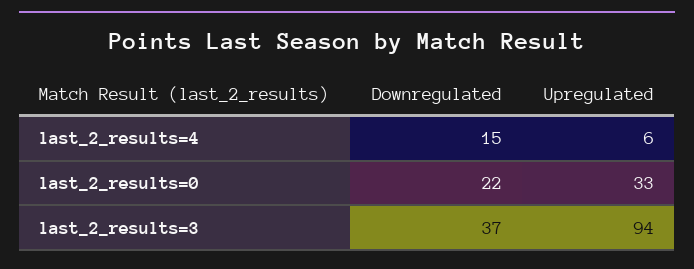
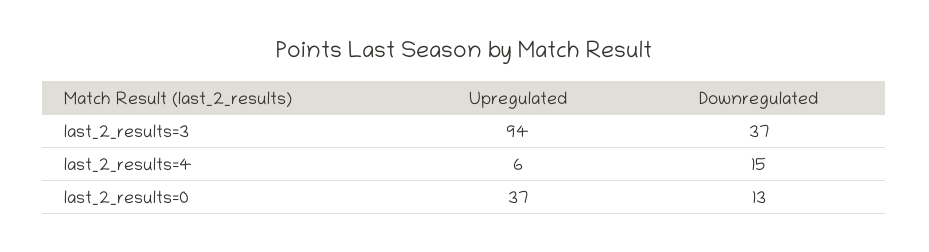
  {
    "Downregulated": {
      "last_2_results=4": 15,
-     "last_2_results=0": 22,
+     "last_2_results=0": 13,
      "last_2_results=3": 37
    },
    "Upregulated": {
      "last_2_results=4": 6,
-     "last_2_results=0": 33,
+     "last_2_results=0": 37,
      "last_2_results=3": 94
    }
  }

